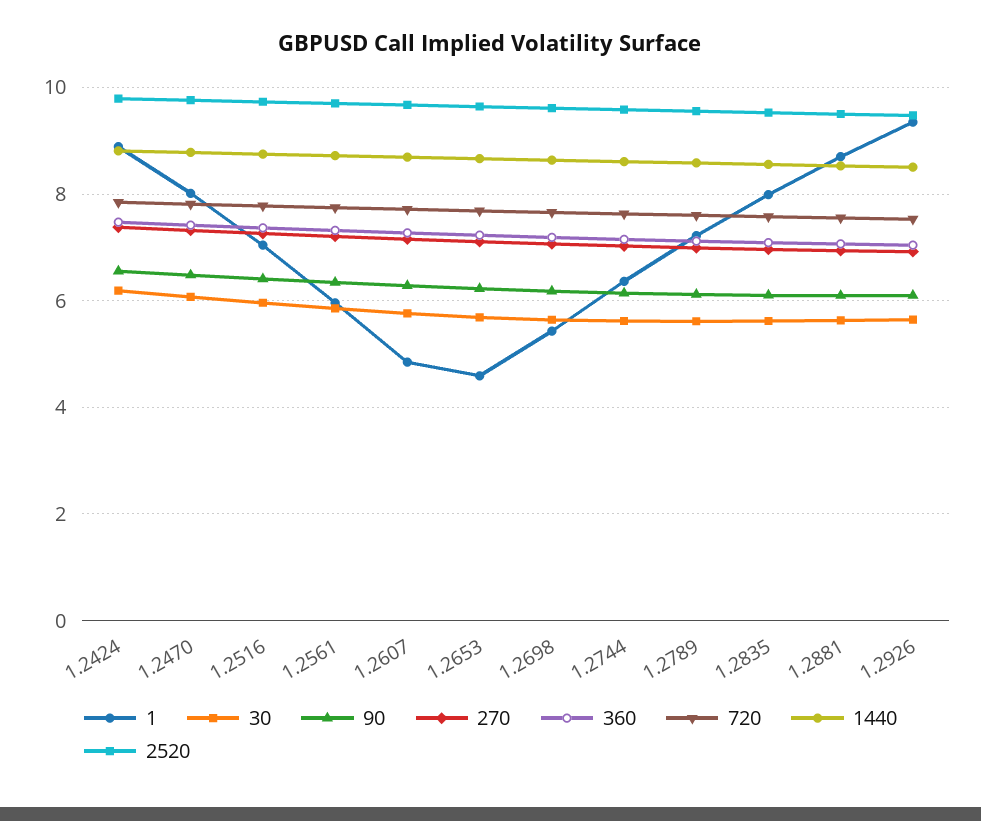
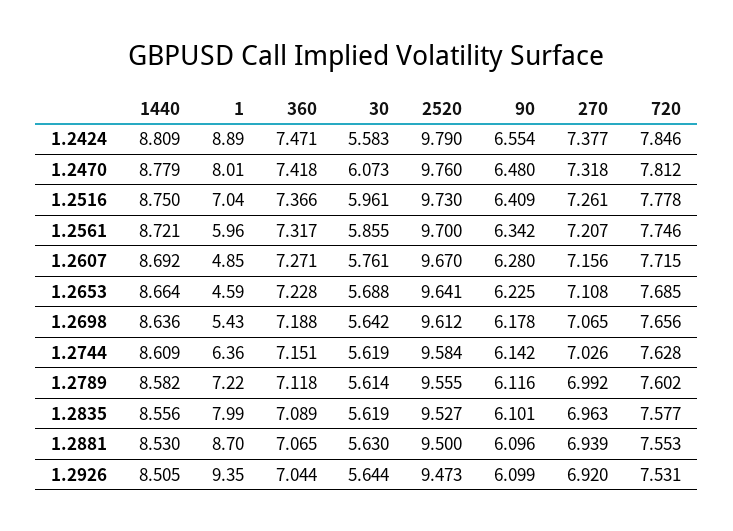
  {
    "1": {
      "1.2424": 8.89,
      "1.2470": 8.01,
      "1.2516": 7.04,
      "1.2561": 5.96,
      "1.2607": 4.85,
      "1.2653": 4.59,
      "1.2698": 5.43,
      "1.2744": 6.36,
      "1.2789": 7.22,
      "1.2835": 7.99,
      "1.2881": 8.7,
      "1.2926": 9.35
    },
    "30": {
-     "1.2424": 6.2,
+     "1.2424": 5.583,
      "1.2470": 6.073,
      "1.2516": 5.961,
      "1.2561": 5.855,
      "1.2607": 5.761,
      "1.2653": 5.688,
      "1.2698": 5.642,
      "1.2744": 5.619,
      "1.2789": 5.614,
      "1.2835": 5.619,
      "1.2881": 5.63,
      "1.2926": 5.644
    },
    "90": {
      "1.2424": 6.554,
      "1.2470": 6.48,
      "1.2516": 6.409,
      "1.2561": 6.342,
      "1.2607": 6.28,
      "1.2653": 6.225,
      "1.2698": 6.178,
      "1.2744": 6.142,
      "1.2789": 6.116,
      "1.2835": 6.101,
      "1.2881": 6.096,
      "1.2926": 6.099
    },
    "270": {
      "1.2424": 7.377,
      "1.2470": 7.318,
      "1.2516": 7.261,
      "1.2561": 7.207,
      "1.2607": 7.156,
      "1.2653": 7.108,
      "1.2698": 7.065,
      "1.2744": 7.026,
      "1.2789": 6.992,
      "1.2835": 6.963,
      "1.2881": 6.939,
      "1.2926": 6.92
    },
    "360": {
      "1.2424": 7.471,
      "1.2470": 7.418,
      "1.2516": 7.366,
      "1.2561": 7.317,
      "1.2607": 7.271,
      "1.2653": 7.228,
      "1.2698": 7.188,
      "1.2744": 7.151,
      "1.2789": 7.118,
      "1.2835": 7.089,
      "1.2881": 7.065,
      "1.2926": 7.044
    },
    "720": {
      "1.2424": 7.846,
      "1.2470": 7.812,
      "1.2516": 7.778,
      "1.2561": 7.746,
      "1.2607": 7.715,
      "1.2653": 7.685,
      "1.2698": 7.656,
      "1.2744": 7.628,
      "1.2789": 7.602,
      "1.2835": 7.577,
      "1.2881": 7.553,
      "1.2926": 7.531
    },
    "1440": {
      "1.2424": 8.809,
      "1.2470": 8.779,
      "1.2516": 8.75,
      "1.2561": 8.721,
      "1.2607": 8.692,
      "1.2653": 8.664,
      "1.2698": 8.636,
      "1.2744": 8.609,
      "1.2789": 8.582,
      "1.2835": 8.556,
      "1.2881": 8.53,
      "1.2926": 8.505
    },
    "2520": {
      "1.2424": 9.79,
      "1.2470": 9.76,
      "1.2516": 9.73,
      "1.2561": 9.7,
      "1.2607": 9.67,
      "1.2653": 9.641,
      "1.2698": 9.612,
      "1.2744": 9.584,
      "1.2789": 9.555,
      "1.2835": 9.527,
      "1.2881": 9.5,
      "1.2926": 9.473
    }
  }

